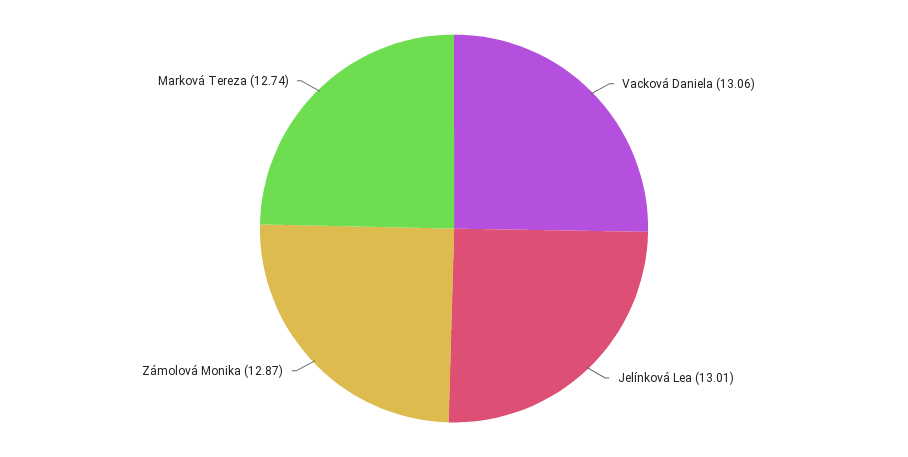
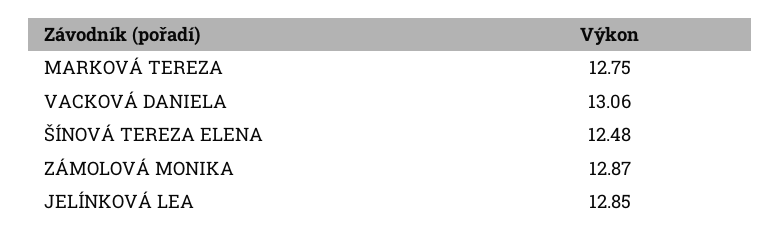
  {
    "Vacková Daniela": 13.06,
-   "Jelínková Lea": 13.01,
+   "Jelínková Lea": 12.85,
    "Zámolová Monika": 12.87,
-   "Marková Tereza": 12.74
+   "Marková Tereza": 12.75,
+   "ŠÍNOVÁ TEREZA ELENA": 12.48
  }

